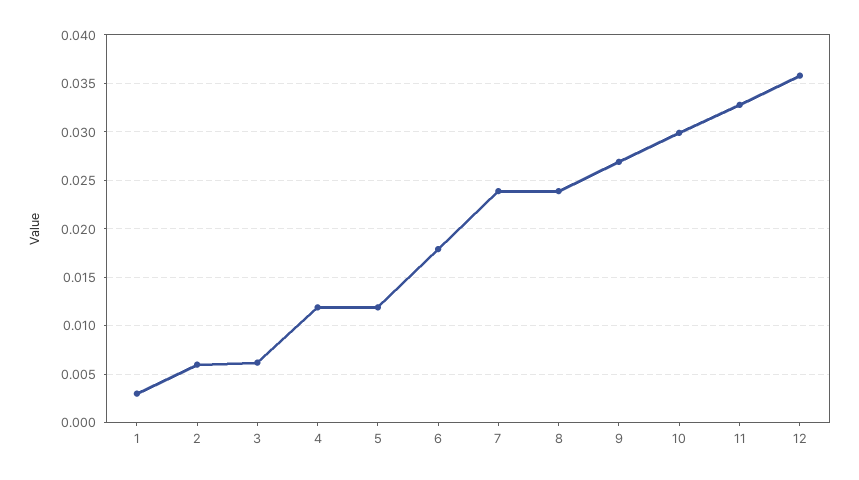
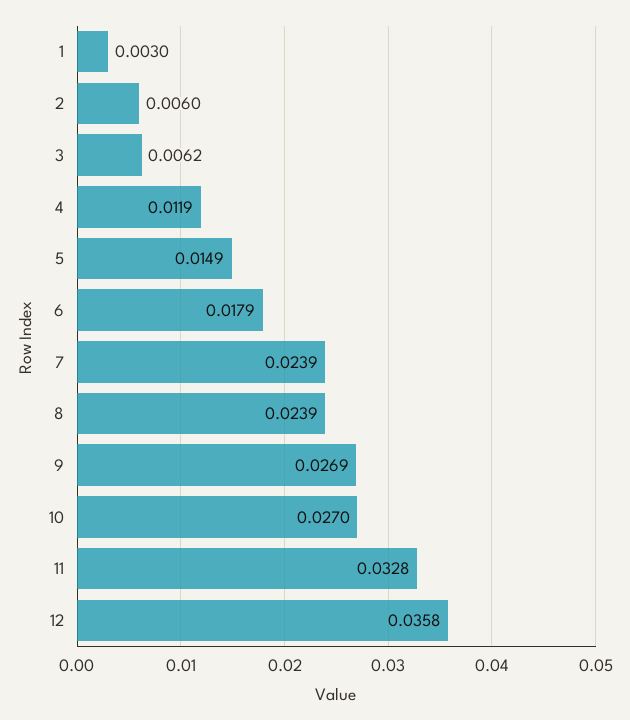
  {
    "1": 0.003,
    "2": 0.006,
    "3": 0.0062,
    "4": 0.0119,
-   "5": 0.012,
+   "5": 0.0149,
    "6": 0.0179,
    "7": 0.0239,
    "8": 0.0239,
    "9": 0.0269,
-   "10": 0.03,
+   "10": 0.027,
    "11": 0.0328,
    "12": 0.0358
  }

